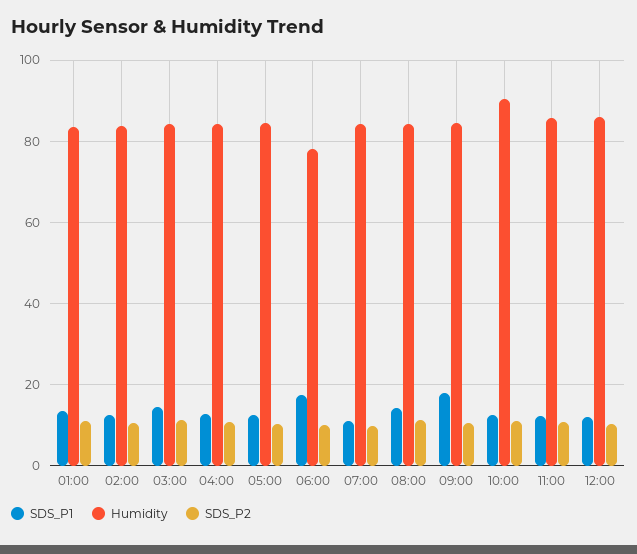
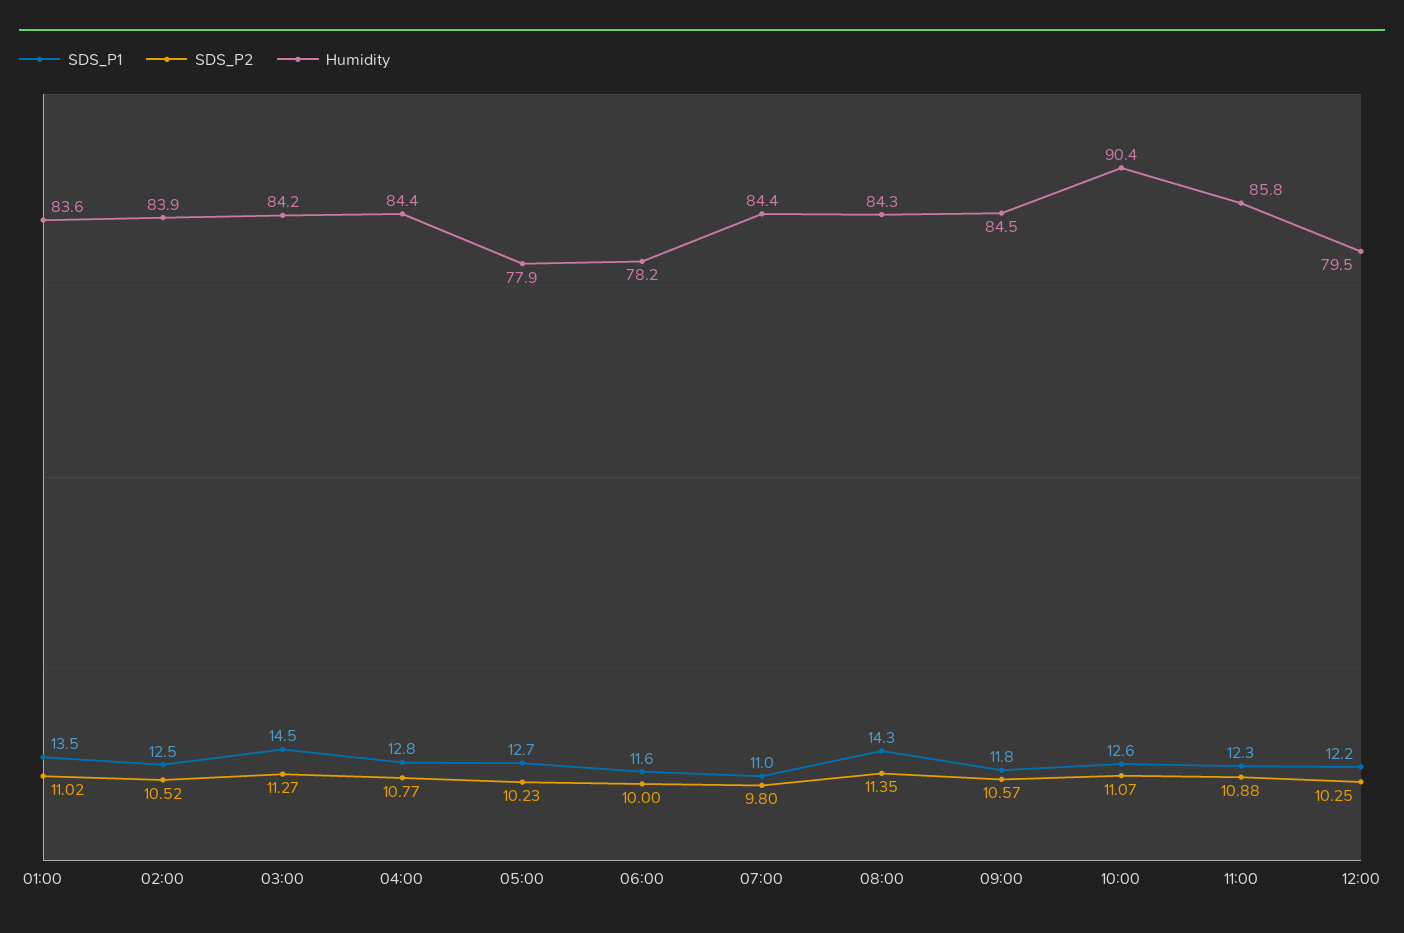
  {
    "SDS_P1": {
      "01:00": 13.5,
      "02:00": 12.5,
      "03:00": 14.5,
      "04:00": 12.8,
      "05:00": 12.7,
-     "06:00": 18,
+     "06:00": 11.6,
      "07:00": 11,
      "08:00": 14.3,
-     "09:00": 18,
+     "09:00": 11.8,
      "10:00": 12.6,
      "11:00": 12.3,
      "12:00": 12.2
    },
    "Humidity": {
      "01:00": 83.6,
      "02:00": 83.9,
      "03:00": 84.2,
      "04:00": 84.4,
-     "05:00": 84,
+     "05:00": 77.9,
      "06:00": 78.2,
      "07:00": 84.4,
      "08:00": 84.3,
      "09:00": 84.5,
      "10:00": 90.4,
      "11:00": 85.8,
-     "12:00": 86
+     "12:00": 79.5
    },
    "SDS_P2": {
      "01:00": 11.02,
      "02:00": 10.52,
      "03:00": 11.27,
      "04:00": 10.77,
      "05:00": 10.23,
      "06:00": 10,
      "07:00": 9.8,
      "08:00": 11.35,
      "09:00": 10.57,
      "10:00": 11.07,
      "11:00": 10.88,
      "12:00": 10.25
    }
  }

